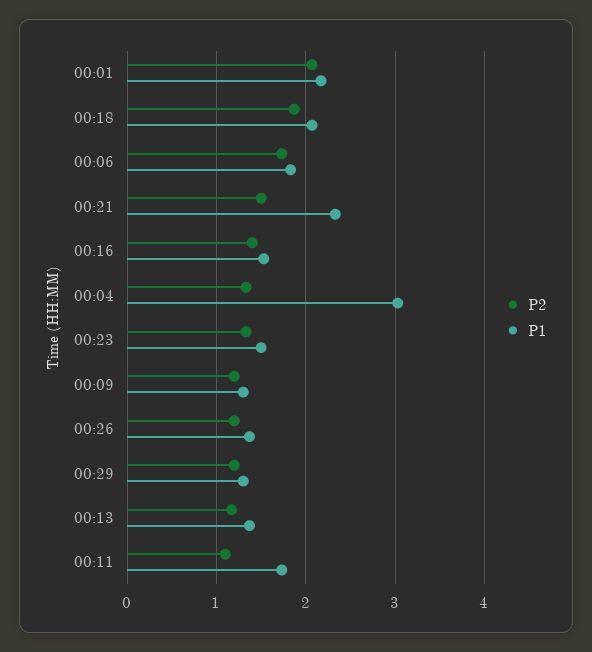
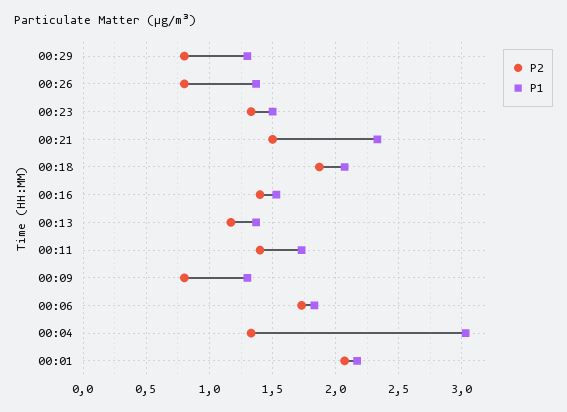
  {
    "P2": {
      "00:01": 2.05,
      "00:18": 1.85,
      "00:06": 1.75,
      "00:21": 1.5,
      "00:16": 1.4,
      "00:04": 1.35,
      "00:23": 1.35,
-     "00:09": 1.2,
+     "00:09": 0.8,
-     "00:26": 1.2,
+     "00:26": 0.8,
-     "00:29": 1.2,
+     "00:29": 0.8,
      "00:13": 1.15,
-     "00:11": 1.1
+     "00:11": 1.4
    },
    "P1": {
      "00:01": 2.15,
      "00:18": 2.05,
      "00:06": 1.85,
      "00:21": 2.35,
      "00:16": 1.55,
      "00:04": 3.05,
      "00:23": 1.5,
      "00:09": 1.3,
      "00:26": 1.35,
      "00:29": 1.3,
      "00:13": 1.35,
      "00:11": 1.75
    }
  }

